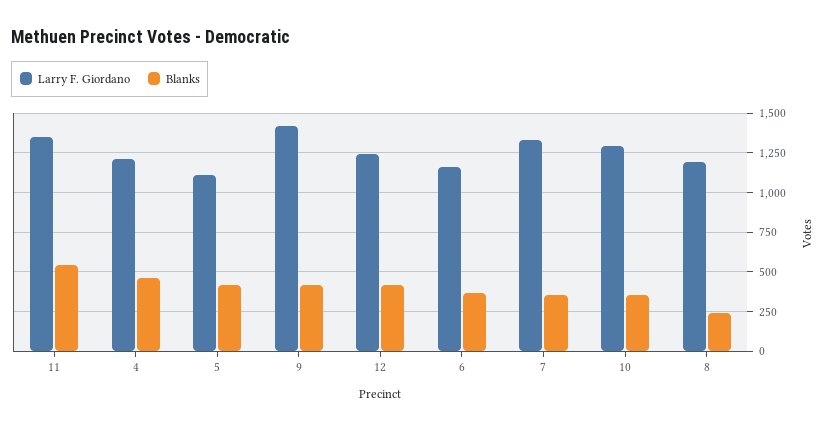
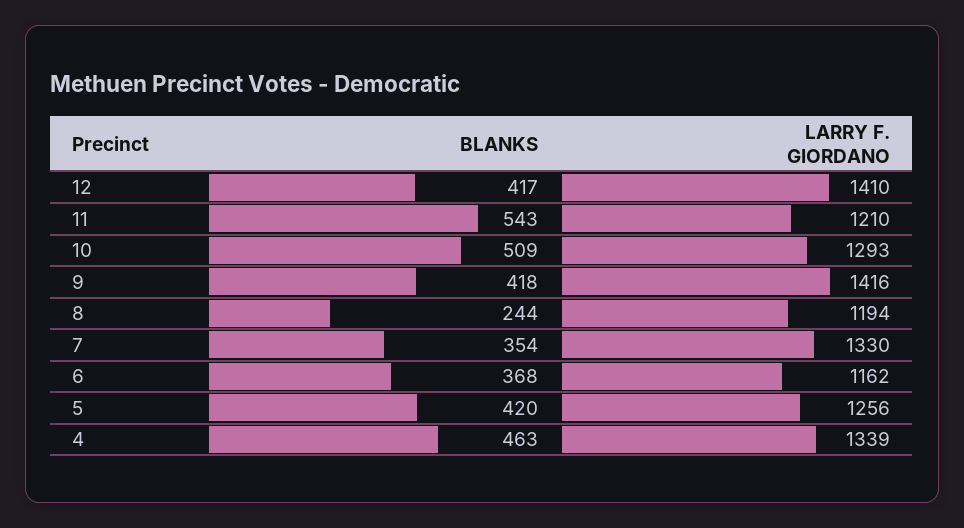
  {
    "Larry F. Giordano": {
-     "11": 1350,
+     "11": 1210,
-     "4": 1200,
+     "4": 1339,
-     "5": 1100,
+     "5": 1256,
      "9": 1416,
-     "12": 1250,
+     "12": 1410,
      "6": 1162,
      "7": 1330,
      "10": 1293,
      "8": 1194
    },
    "Blanks": {
      "11": 543,
      "4": 463,
      "5": 420,
      "9": 418,
      "12": 417,
      "6": 368,
      "7": 354,
-     "10": 350,
+     "10": 509,
      "8": 244
    }
  }

